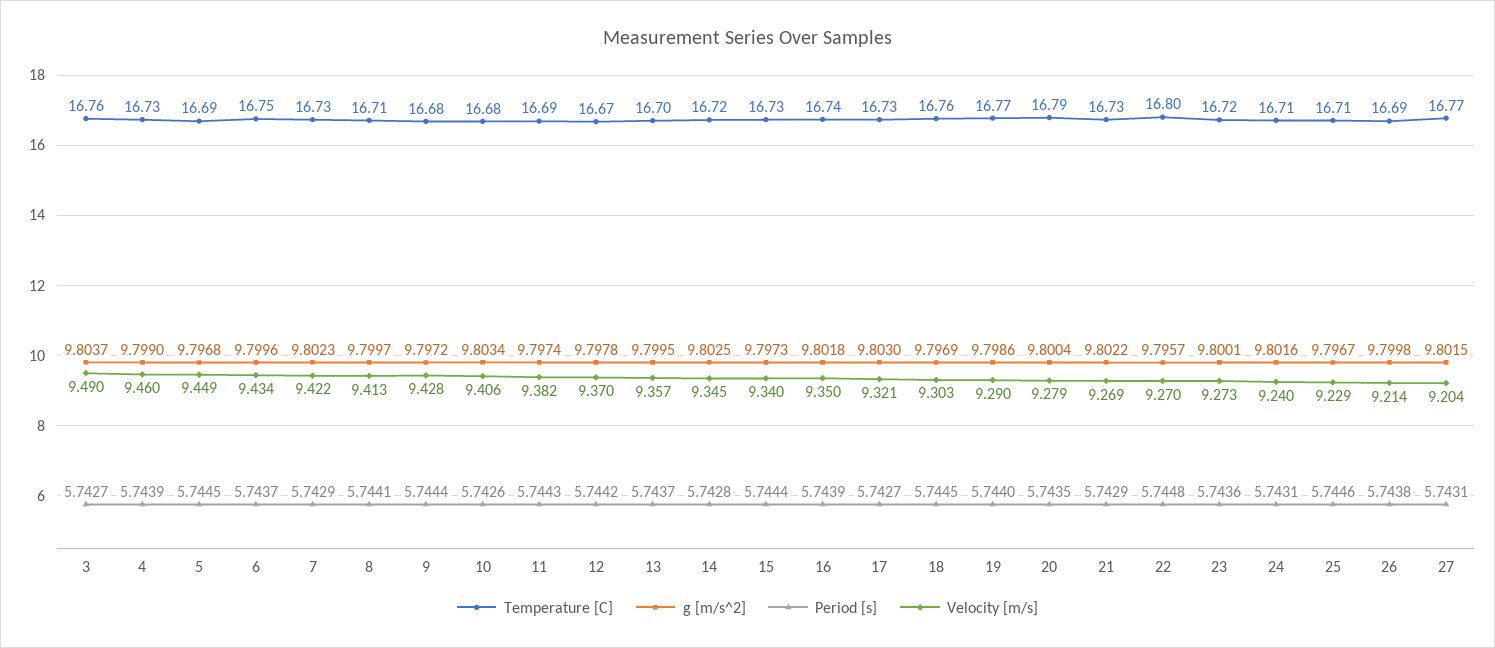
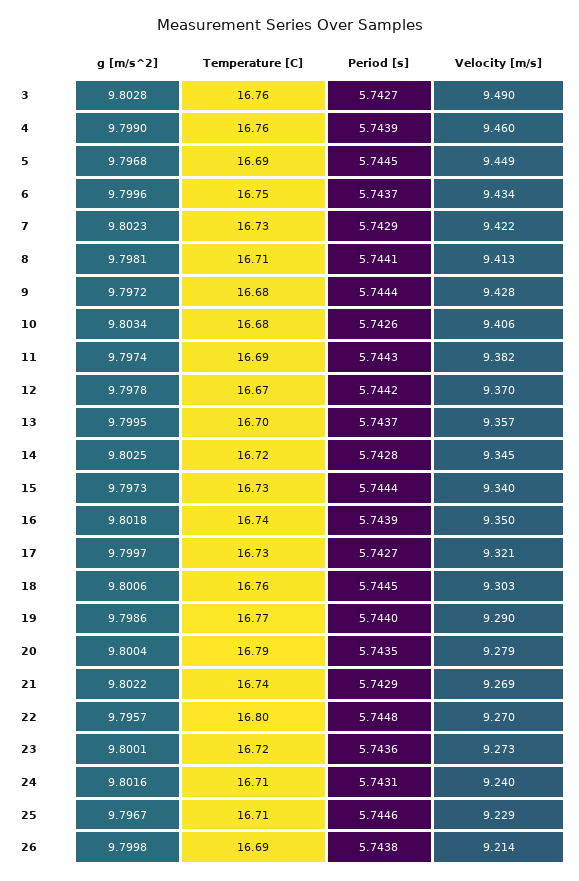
  {
    "Temperature [C]": {
      "3": 16.76,
-     "4": 16.73,
+     "4": 16.76,
      "5": 16.69,
      "6": 16.75,
      "7": 16.73,
      "8": 16.71,
      "9": 16.68,
      "10": 16.68,
      "11": 16.69,
      "12": 16.67,
      "13": 16.7,
      "14": 16.72,
      "15": 16.73,
      "16": 16.74,
      "17": 16.73,
      "18": 16.76,
      "19": 16.77,
      "20": 16.79,
-     "21": 16.73,
+     "21": 16.74,
      "22": 16.8,
      "23": 16.72,
      "24": 16.71,
      "25": 16.71,
-     "26": 16.69,
+     "26": 16.69
-     "27": 16.77
    },
    "g [m/s^2]": {
-     "3": 9.8037,
+     "3": 9.8028,
      "4": 9.799,
      "5": 9.7968,
      "6": 9.7996,
      "7": 9.8023,
-     "8": 9.7997,
+     "8": 9.7981,
      "9": 9.7972,
      "10": 9.8034,
      "11": 9.7974,
      "12": 9.7978,
      "13": 9.7995,
      "14": 9.8025,
      "15": 9.7973,
      "16": 9.8018,
-     "17": 9.803,
+     "17": 9.7997,
-     "18": 9.7969,
+     "18": 9.8006,
      "19": 9.7986,
      "20": 9.8004,
      "21": 9.8022,
      "22": 9.7957,
      "23": 9.8001,
      "24": 9.8016,
      "25": 9.7967,
-     "26": 9.7998,
+     "26": 9.7998
-     "27": 9.8015
    },
    "Period [s]": {
      "3": 5.7427,
      "4": 5.7439,
      "5": 5.7445,
      "6": 5.7437,
      "7": 5.7429,
      "8": 5.7441,
      "9": 5.7444,
      "10": 5.7426,
      "11": 5.7443,
      "12": 5.7442,
      "13": 5.7437,
      "14": 5.7428,
      "15": 5.7444,
      "16": 5.7439,
      "17": 5.7427,
      "18": 5.7445,
      "19": 5.744,
      "20": 5.7435,
      "21": 5.7429,
      "22": 5.7448,
      "23": 5.7436,
      "24": 5.7431,
      "25": 5.7446,
-     "26": 5.7438,
+     "26": 5.7438
-     "27": 5.7431
    },
    "Velocity [m/s]": {
      "3": 9.49,
      "4": 9.46,
      "5": 9.449,
      "6": 9.434,
      "7": 9.422,
      "8": 9.413,
      "9": 9.428,
      "10": 9.406,
      "11": 9.382,
      "12": 9.37,
      "13": 9.357,
      "14": 9.345,
      "15": 9.34,
      "16": 9.35,
      "17": 9.321,
      "18": 9.303,
      "19": 9.29,
      "20": 9.279,
      "21": 9.269,
      "22": 9.27,
      "23": 9.273,
      "24": 9.24,
      "25": 9.229,
-     "26": 9.214,
+     "26": 9.214
-     "27": 9.204
    }
  }

